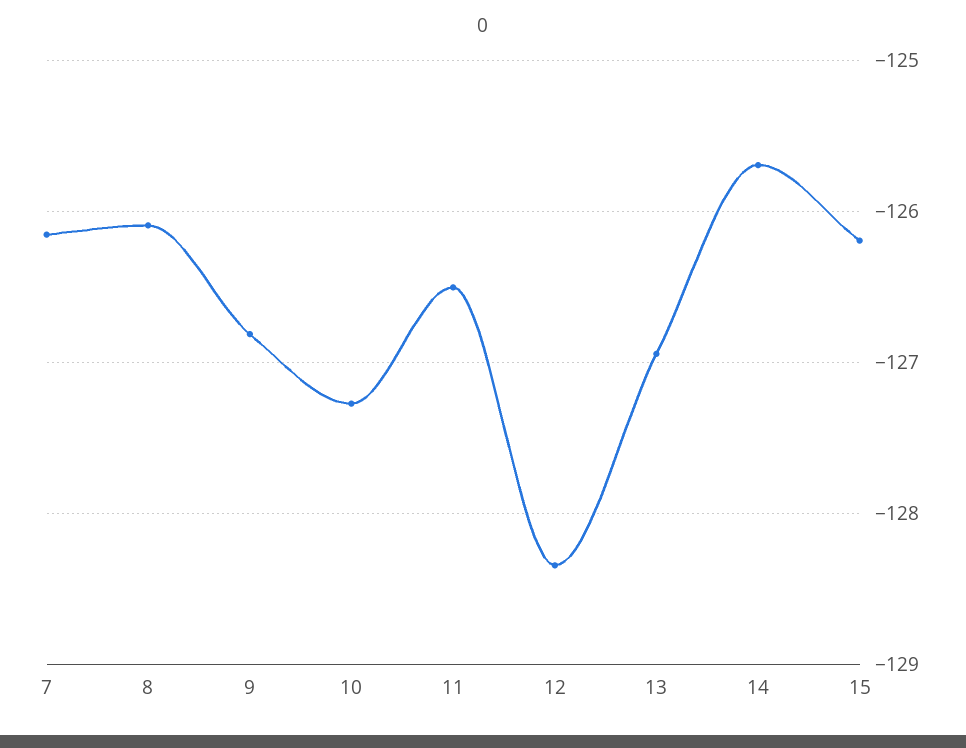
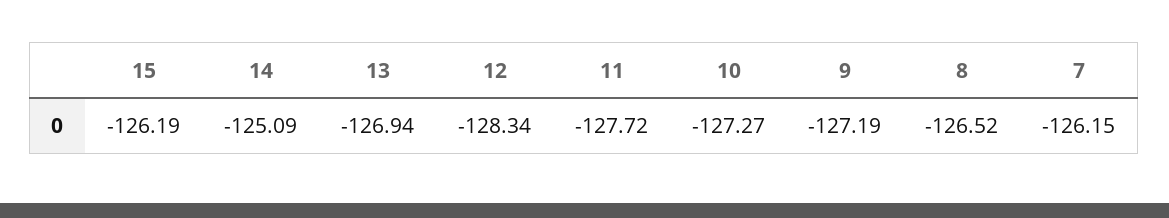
  {
    "7": -126.15,
-   "8": -126.1,
+   "8": -126.52,
-   "9": -126.8,
+   "9": -127.19,
    "10": -127.27,
-   "11": -126.5,
+   "11": -127.72,
    "12": -128.34,
    "13": -126.94,
-   "14": -125.7,
+   "14": -125.09,
    "15": -126.19
  }

